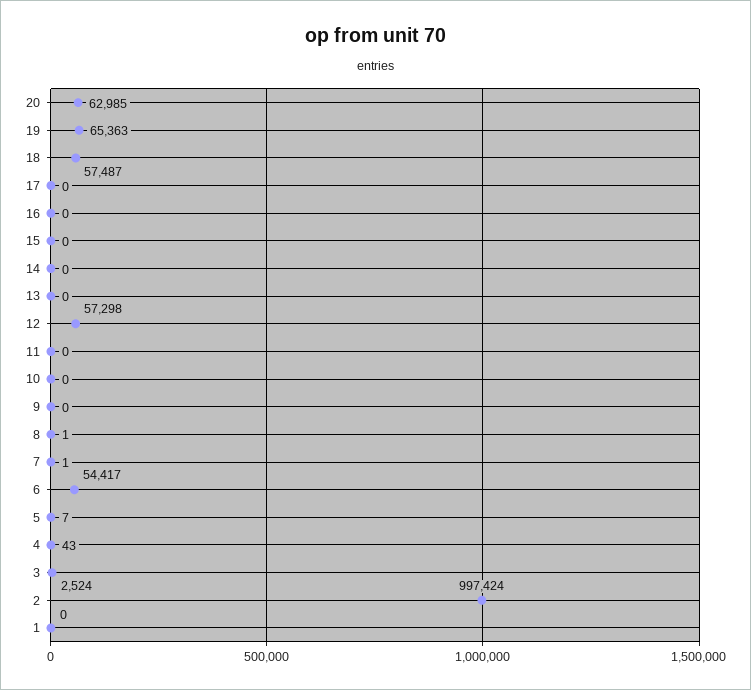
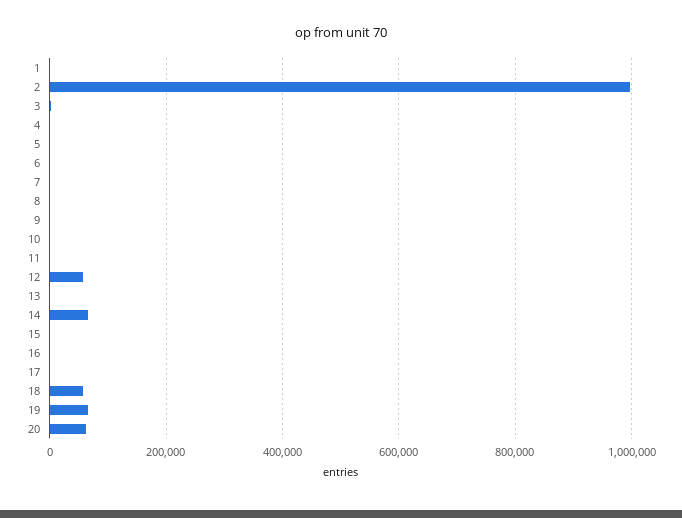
  {
    "20": 62985,
    "19": 65363,
    "18": 57487,
    "17": 0,
    "16": 0,
    "15": 0,
-   "14": 0,
+   "14": 60000,
    "13": 0,
    "12": 57298,
    "11": 0,
    "10": 0,
    "9": 0,
    "8": 1,
    "7": 1,
-   "6": 54417,
+   "6": 0,
    "5": 7,
    "4": 43,
    "3": 2524,
    "2": 997424,
    "1": 0
  }

